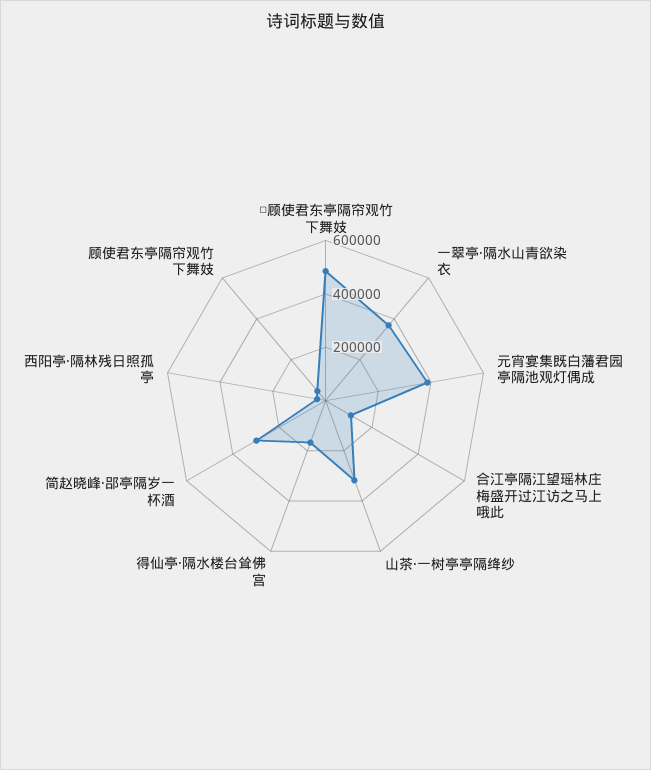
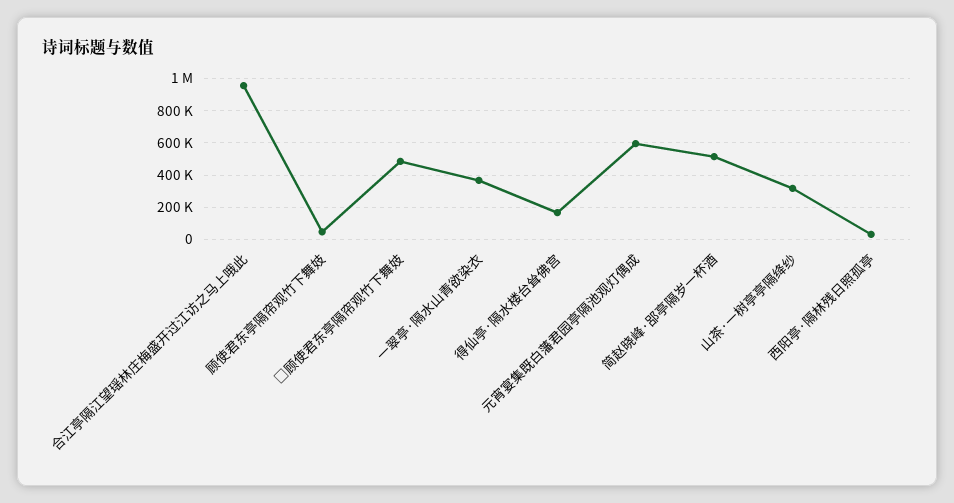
  {
    "□顾使君东亭隔帘观竹下舞妓": 500000,
    "一翠亭·隔水山青欲染衣": 350000,
-   "元宵宴集既白藩君园亭隔池观灯偶成": 400000,
+   "元宵宴集既白藩君园亭隔池观灯偶成": 600000,
-   "合江亭隔江望瑶林庄梅盛开过江访之马上哦此": 100000,
+   "合江亭隔江望瑶林庄梅盛开过江访之马上哦此": 950000,
    "山茶·一树亭亭隔绛纱": 300000,
    "得仙亭·隔水楼台耸佛宫": 150000,
-   "简赵晓峰·郘亭隔岁一杯酒": 300000,
+   "简赵晓峰·郘亭隔岁一杯酒": 500000,
    "西阳亭·隔林残日照孤亭": 50000,
    "顾使君东亭隔帘观竹下舞妓": 50000
  }

